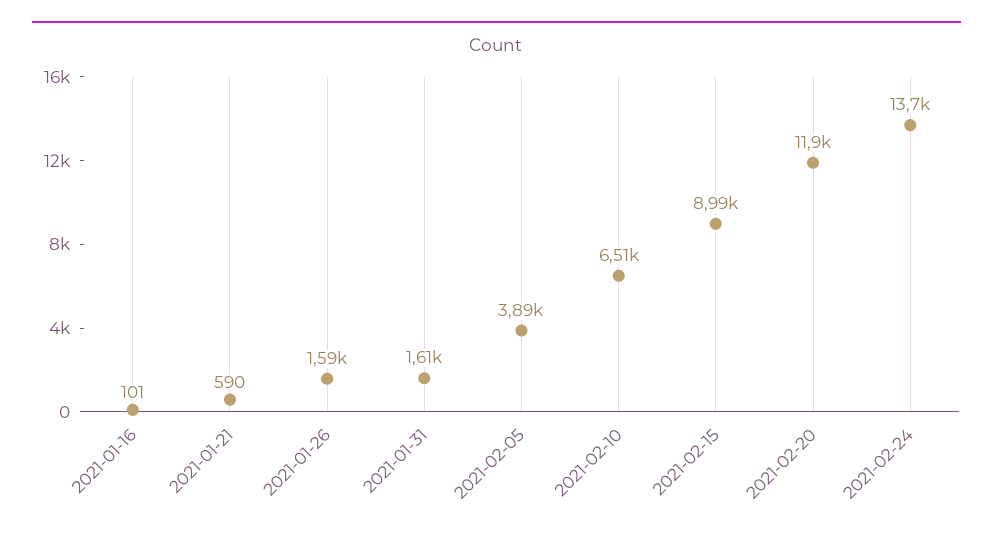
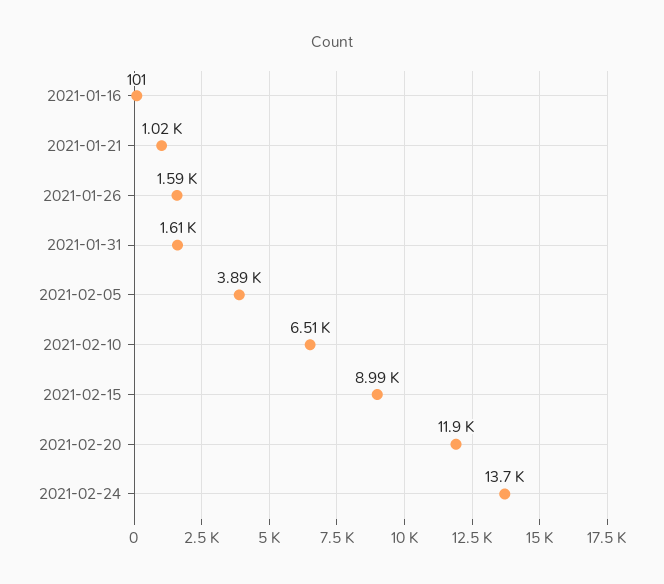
  {
    "2021-01-16": 101,
-   "2021-01-21": 590,
+   "2021-01-21": 1020,
    "2021-01-26": 1590,
    "2021-01-31": 1610,
    "2021-02-05": 3890,
    "2021-02-10": 6510,
    "2021-02-15": 8990,
    "2021-02-20": 11900,
    "2021-02-24": 13700
  }

